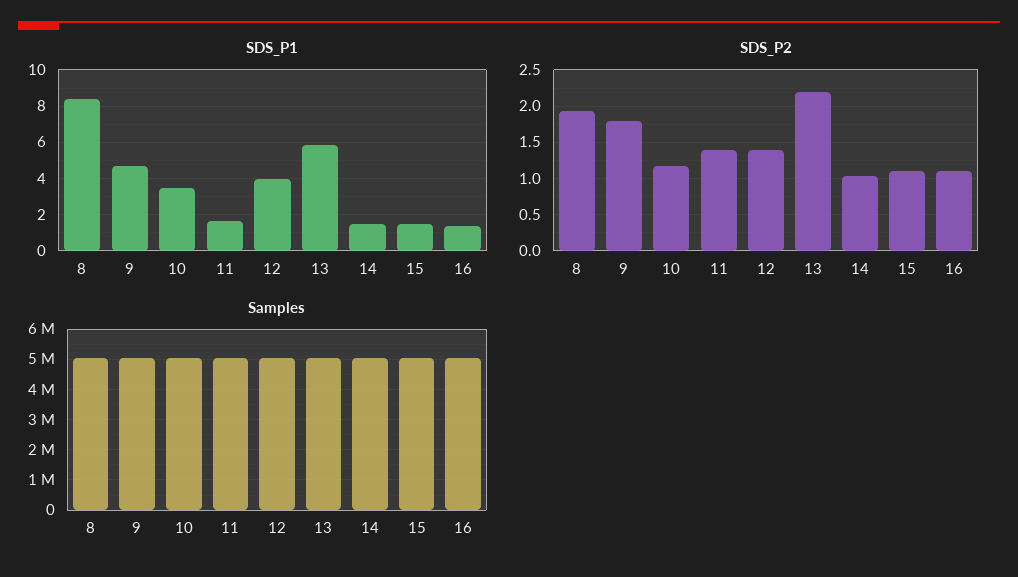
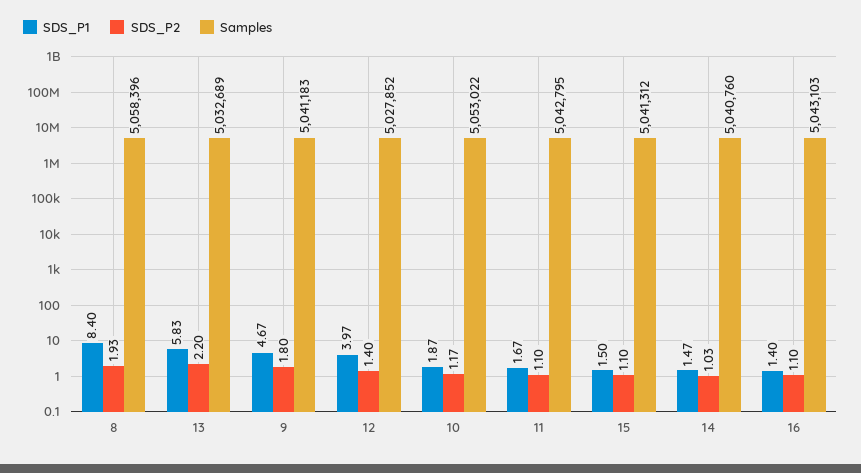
  {
    "SDS_P1": {
      "8": 8.4,
      "9": 4.67,
-     "10": 3.5,
+     "10": 1.87,
      "11": 1.67,
      "12": 3.97,
      "13": 5.83,
      "14": 1.47,
      "15": 1.5,
      "16": 1.4
    },
    "SDS_P2": {
      "8": 1.93,
      "9": 1.8,
      "10": 1.17,
-     "11": 1.4,
+     "11": 1.1,
      "12": 1.4,
      "13": 2.2,
      "14": 1.03,
      "15": 1.1,
      "16": 1.1
    },
    "Samples": {
      "8": 5058396,
      "9": 5041183,
      "10": 5053022,
      "11": 5042795,
      "12": 5027852,
      "13": 5032689,
      "14": 5040760,
      "15": 5041312,
      "16": 5043103
    }
  }

